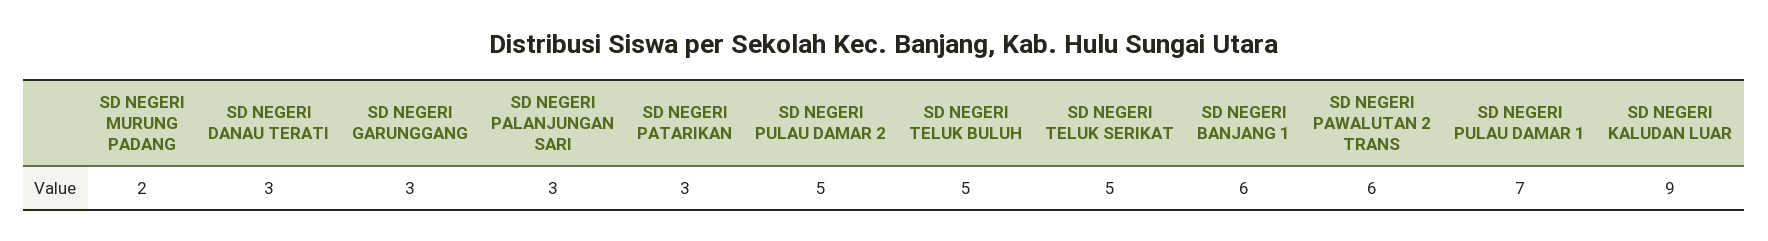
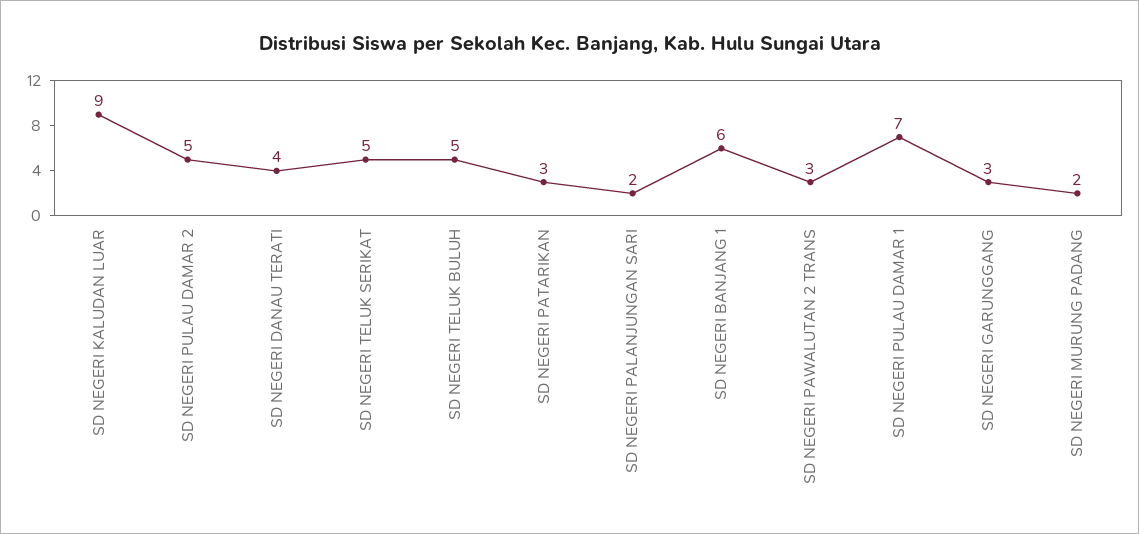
  {
    "SD NEGERI MURUNG PADANG": 2,
-   "SD NEGERI DANAU TERATI": 3,
+   "SD NEGERI DANAU TERATI": 4,
    "SD NEGERI GARUNGGANG": 3,
-   "SD NEGERI PALANJUNGAN SARI": 3,
+   "SD NEGERI PALANJUNGAN SARI": 2,
    "SD NEGERI PATARIKAN": 3,
    "SD NEGERI PULAU DAMAR 2": 5,
    "SD NEGERI TELUK BULUH": 5,
    "SD NEGERI TELUK SERIKAT": 5,
    "SD NEGERI BANJANG 1": 6,
-   "SD NEGERI PAWALUTAN 2 TRANS": 6,
+   "SD NEGERI PAWALUTAN 2 TRANS": 3,
    "SD NEGERI PULAU DAMAR 1": 7,
    "SD NEGERI KALUDAN LUAR": 9
  }

